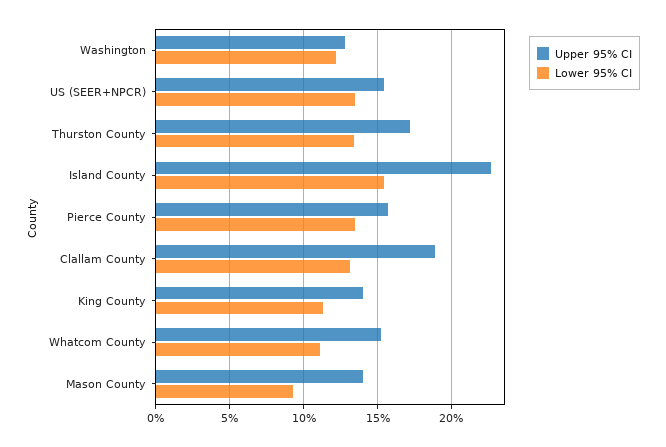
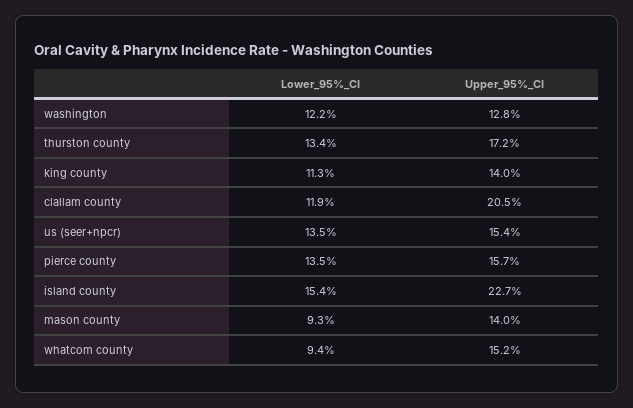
  {
    "Upper 95% CI": {
      "Washington": 12.8,
      "US (SEER+NPCR)": 15.4,
      "Thurston County": 17.2,
      "Island County": 22.7,
      "Pierce County": 15.7,
-     "Clallam County": 19,
+     "Clallam County": 20.5,
      "King County": 14,
      "Whatcom County": 15.2,
      "Mason County": 14
    },
    "Lower 95% CI": {
      "Washington": 12.2,
      "US (SEER+NPCR)": 13.5,
      "Thurston County": 13.4,
      "Island County": 15.4,
      "Pierce County": 13.5,
-     "Clallam County": 13,
+     "Clallam County": 11.9,
      "King County": 11.3,
-     "Whatcom County": 11,
+     "Whatcom County": 9.4,
      "Mason County": 9.3
    }
  }

